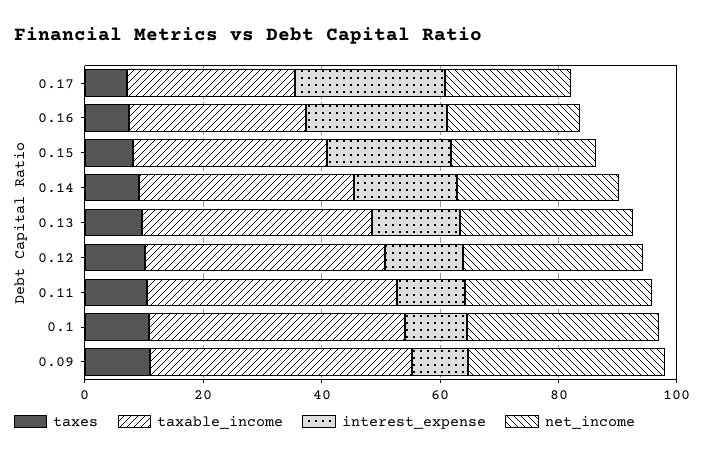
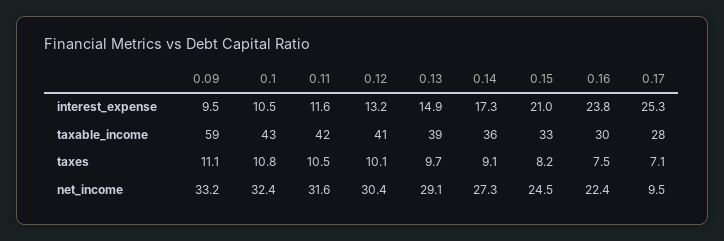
  {
    "taxes": {
      "0.17": 7.1,
      "0.16": 7.5,
      "0.15": 8.2,
      "0.14": 9.1,
      "0.13": 9.7,
      "0.12": 10.1,
      "0.11": 10.5,
      "0.1": 10.8,
      "0.09": 11.1
    },
    "taxable_income": {
      "0.17": 28,
      "0.16": 30,
      "0.15": 33,
      "0.14": 36,
      "0.13": 39,
      "0.12": 41,
      "0.11": 42,
      "0.1": 43,
-     "0.09": 45
+     "0.09": 59
    },
    "interest_expense": {
      "0.17": 25.3,
      "0.16": 23.8,
      "0.15": 21,
      "0.14": 17.3,
      "0.13": 14.9,
      "0.12": 13.2,
      "0.11": 11.6,
      "0.1": 10.5,
      "0.09": 9.5
    },
    "net_income": {
-     "0.17": 20,
+     "0.17": 9.5,
      "0.16": 22.4,
      "0.15": 24.5,
      "0.14": 27.3,
      "0.13": 29.1,
      "0.12": 30.4,
      "0.11": 31.6,
      "0.1": 32.4,
      "0.09": 33.2
    }
  }

